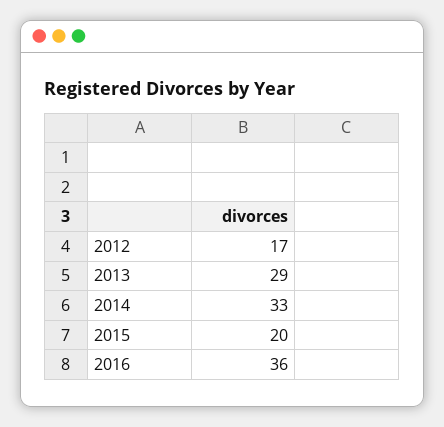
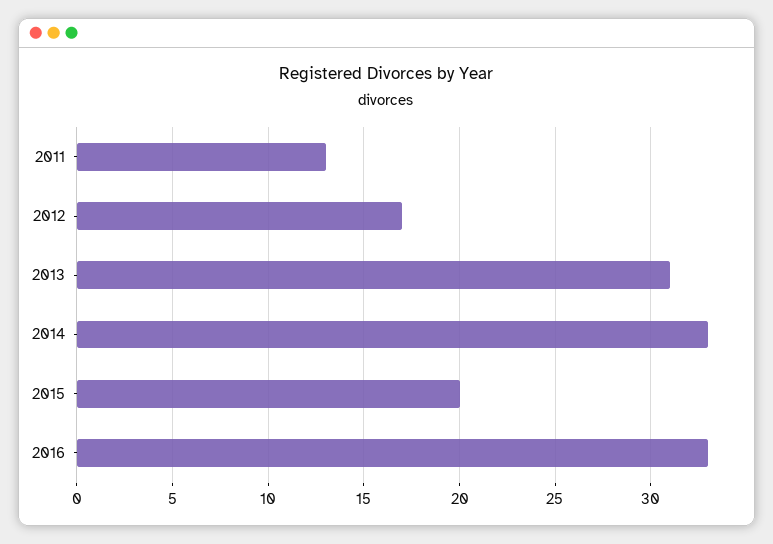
  {
    "2012": 17,
-   "2013": 29,
+   "2013": 31,
    "2014": 33,
    "2015": 20,
-   "2016": 36
+   "2016": 33,
+   "2011": 13
  }

